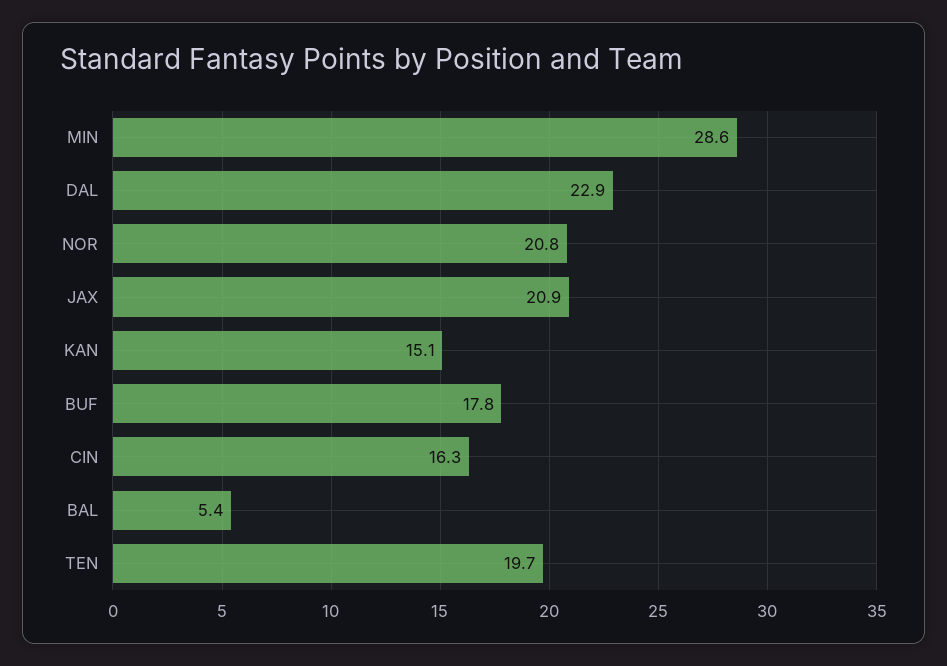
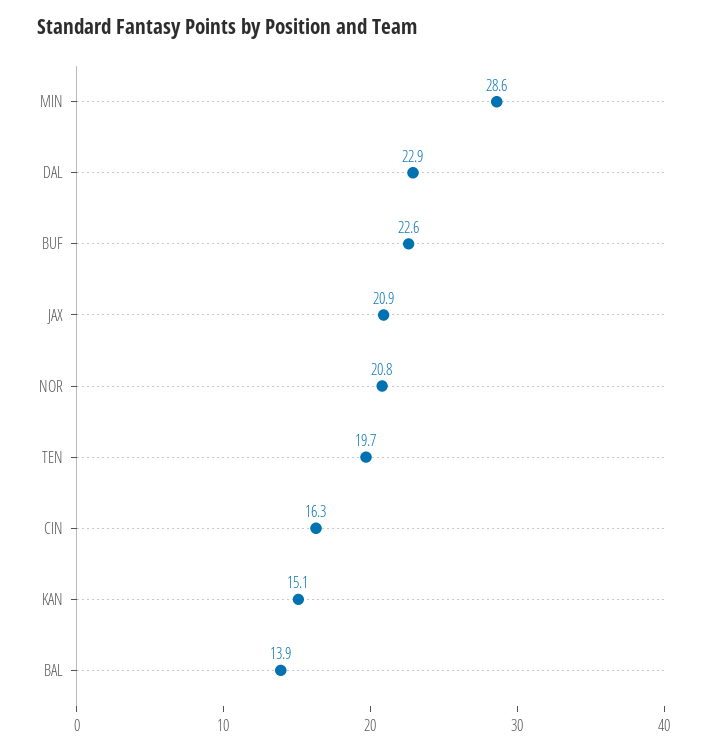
  {
    "MIN": 28.6,
    "DAL": 22.9,
    "NOR": 20.8,
    "JAX": 20.9,
    "KAN": 15.1,
-   "BUF": 17.8,
+   "BUF": 22.6,
    "CIN": 16.3,
-   "BAL": 5.4,
+   "BAL": 13.9,
    "TEN": 19.7
  }

